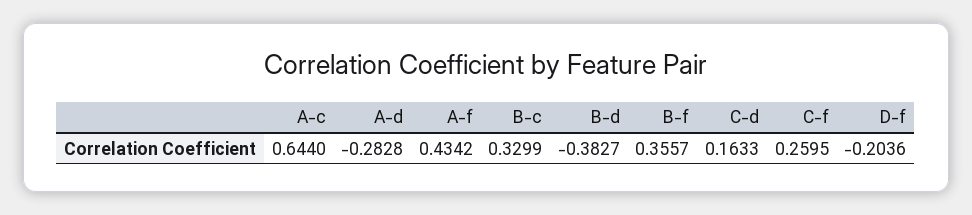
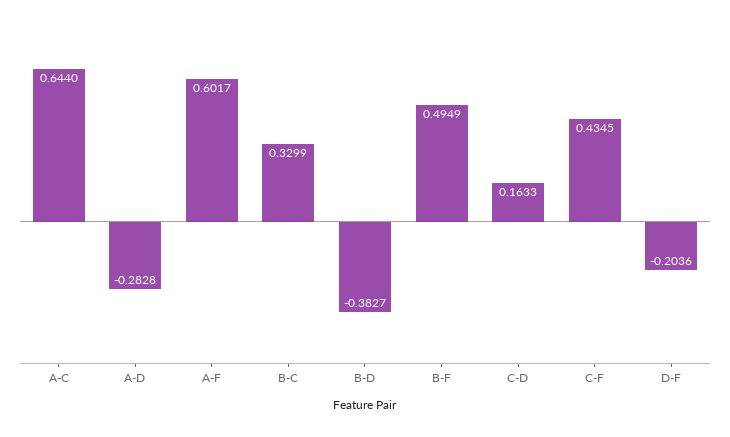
  {
    "A-c": 0.644,
    "A-d": -0.2828,
-   "A-f": 0.4342,
+   "A-f": 0.6017,
    "B-c": 0.3299,
    "B-d": -0.3827,
-   "B-f": 0.3557,
+   "B-f": 0.4949,
    "C-d": 0.1633,
-   "C-f": 0.2595,
+   "C-f": 0.4345,
    "D-f": -0.2036
  }

